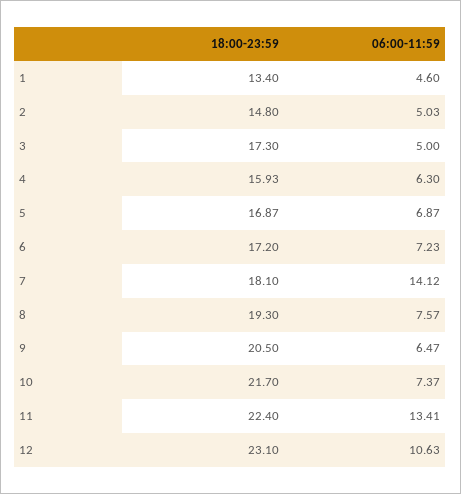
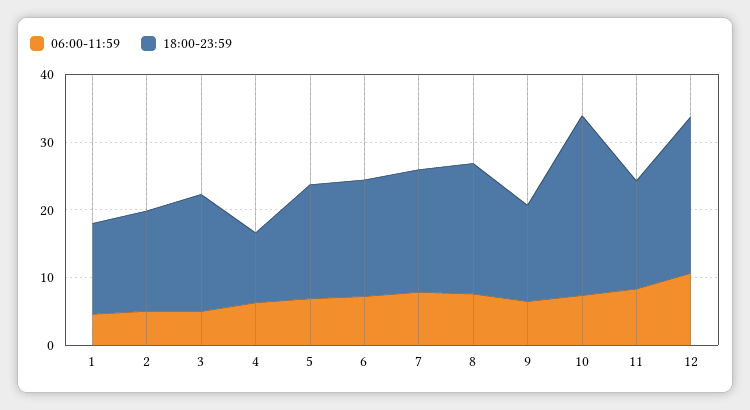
  {
    "18:00-23:59": {
      "1": 13.4,
      "2": 14.8,
      "3": 17.3,
-     "4": 15.93,
+     "4": 10,
      "5": 16.87,
      "6": 17.2,
      "7": 18.1,
      "8": 19.3,
-     "9": 20.5,
+     "9": 14,
-     "10": 21.7,
+     "10": 26,
-     "11": 22.4,
+     "11": 16,
      "12": 23.1
    },
    "06:00-11:59": {
      "1": 4.6,
      "2": 5.03,
      "3": 5,
      "4": 6.3,
      "5": 6.87,
      "6": 7.23,
-     "7": 14.12,
+     "7": 8,
      "8": 7.57,
      "9": 6.47,
      "10": 7.37,
-     "11": 13.41,
+     "11": 8,
      "12": 10.63
    }
  }

